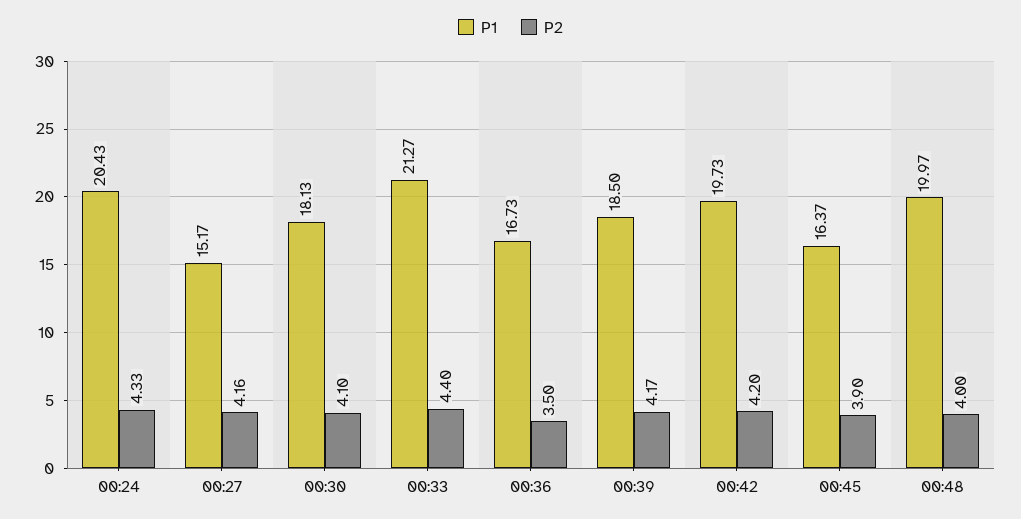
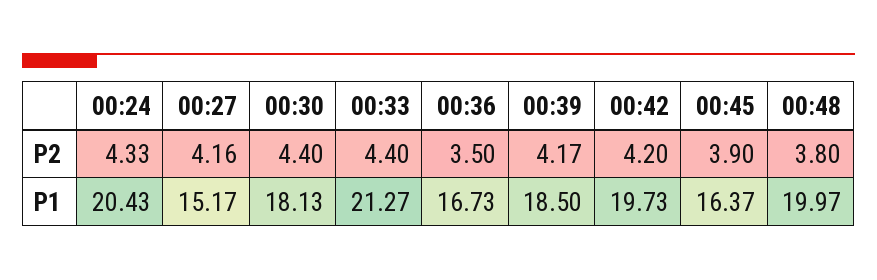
  {
    "P1": {
      "00:24": 20.43,
      "00:27": 15.17,
      "00:30": 18.13,
      "00:33": 21.27,
      "00:36": 16.73,
      "00:39": 18.5,
      "00:42": 19.73,
      "00:45": 16.37,
      "00:48": 19.97
    },
    "P2": {
      "00:24": 4.33,
      "00:27": 4.16,
-     "00:30": 4.1,
+     "00:30": 4.4,
      "00:33": 4.4,
      "00:36": 3.5,
      "00:39": 4.17,
      "00:42": 4.2,
      "00:45": 3.9,
-     "00:48": 4
+     "00:48": 3.8
    }
  }

